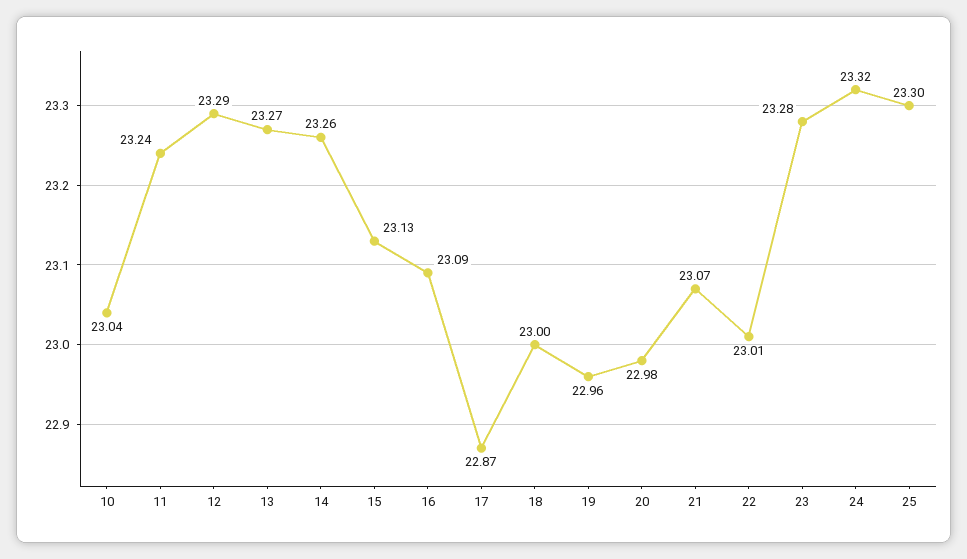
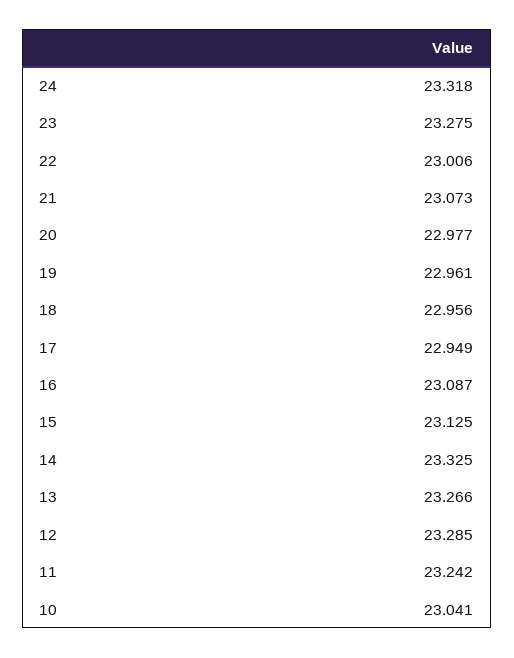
  {
    "10": 23.041,
    "11": 23.242,
    "12": 23.285,
    "13": 23.266,
-   "14": 23.26,
+   "14": 23.325,
    "15": 23.125,
    "16": 23.087,
-   "17": 22.87,
+   "17": 22.949,
-   "18": 23,
+   "18": 22.956,
    "19": 22.961,
    "20": 22.977,
    "21": 23.073,
    "22": 23.006,
    "23": 23.275,
-   "24": 23.318,
+   "24": 23.318
-   "25": 23.3
  }

